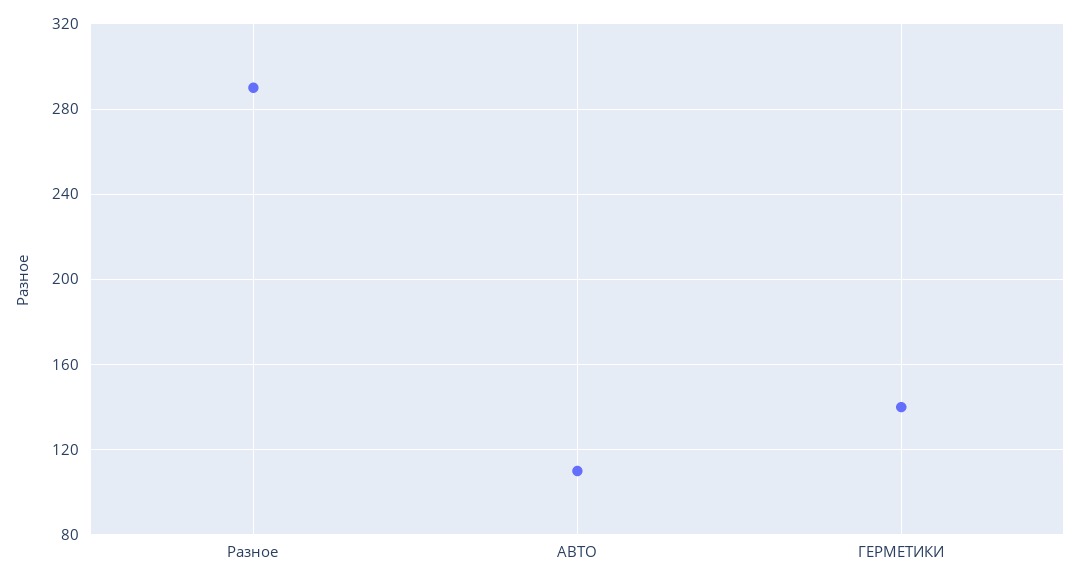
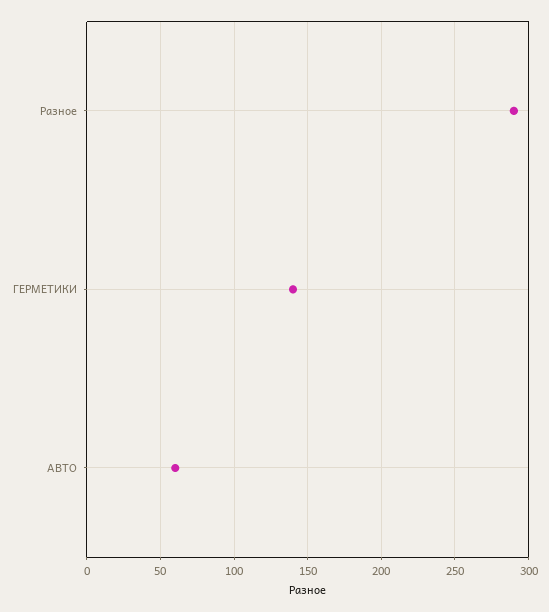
  {
    "Разное": 290,
-   "АВТО": 110,
+   "АВТО": 60,
    "ГЕРМЕТИКИ": 140
  }

